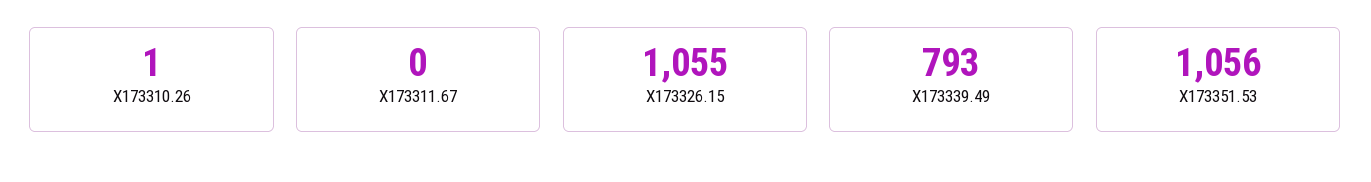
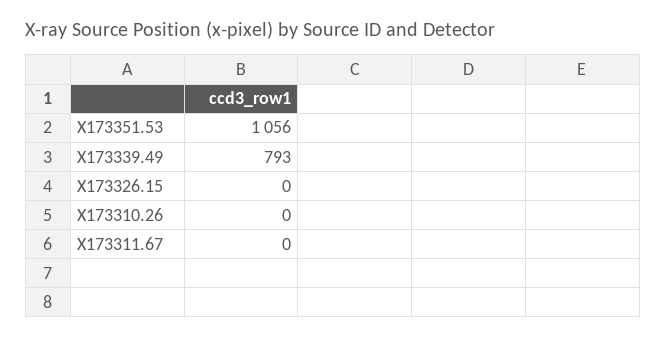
  {
-   "X173310.26": 1,
+   "X173310.26": 0,
    "X173311.67": 0,
-   "X173326.15": 1055,
+   "X173326.15": 0,
    "X173339.49": 793,
    "X173351.53": 1056
  }

